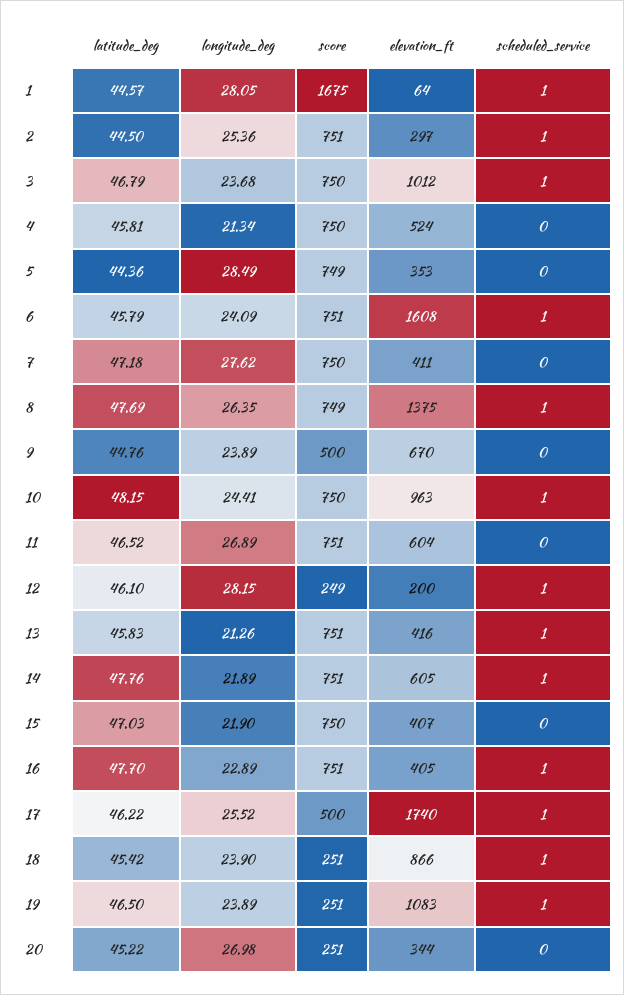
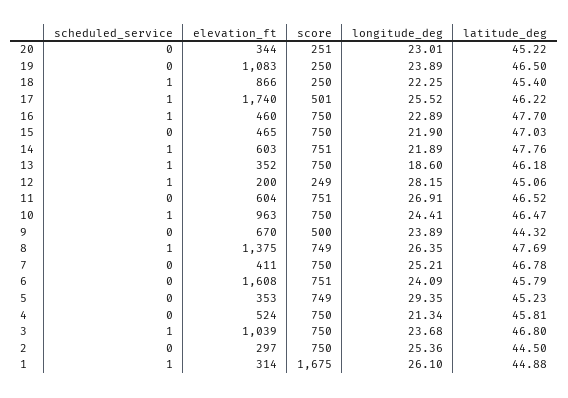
  {
    "latitude_deg": {
-     "1": 44.57,
+     "1": 44.88,
      "2": 44.5,
-     "3": 46.79,
+     "3": 46.8,
      "4": 45.81,
-     "5": 44.36,
+     "5": 45.23,
      "6": 45.79,
-     "7": 47.18,
+     "7": 46.78,
      "8": 47.69,
-     "9": 44.76,
+     "9": 44.32,
-     "10": 48.15,
+     "10": 46.47,
      "11": 46.52,
-     "12": 46.1,
+     "12": 45.06,
-     "13": 45.83,
+     "13": 46.18,
      "14": 47.76,
      "15": 47.03,
      "16": 47.7,
      "17": 46.22,
-     "18": 45.42,
+     "18": 45.4,
      "19": 46.5,
      "20": 45.22
    },
    "longitude_deg": {
-     "1": 28.05,
+     "1": 26.1,
      "2": 25.36,
      "3": 23.68,
      "4": 21.34,
-     "5": 28.49,
+     "5": 29.35,
      "6": 24.09,
-     "7": 27.62,
+     "7": 25.21,
      "8": 26.35,
      "9": 23.89,
      "10": 24.41,
-     "11": 26.89,
+     "11": 26.91,
      "12": 28.15,
-     "13": 21.26,
+     "13": 18.6,
      "14": 21.89,
      "15": 21.9,
      "16": 22.89,
      "17": 25.52,
-     "18": 23.9,
+     "18": 22.25,
      "19": 23.89,
-     "20": 26.98
+     "20": 23.01
    },
    "score": {
      "1": 1675,
-     "2": 751,
+     "2": 750,
      "3": 750,
      "4": 750,
      "5": 749,
      "6": 751,
      "7": 750,
      "8": 749,
      "9": 500,
      "10": 750,
      "11": 751,
      "12": 249,
-     "13": 751,
+     "13": 750,
      "14": 751,
      "15": 750,
-     "16": 751,
+     "16": 750,
-     "17": 500,
+     "17": 501,
-     "18": 251,
+     "18": 250,
-     "19": 251,
+     "19": 250,
      "20": 251
    },
    "elevation_ft": {
-     "1": 64,
+     "1": 314,
      "2": 297,
-     "3": 1012,
+     "3": 1039,
      "4": 524,
      "5": 353,
      "6": 1608,
      "7": 411,
      "8": 1375,
      "9": 670,
      "10": 963,
      "11": 604,
      "12": 200,
-     "13": 416,
+     "13": 352,
-     "14": 605,
+     "14": 603,
-     "15": 407,
+     "15": 465,
-     "16": 405,
+     "16": 460,
      "17": 1740,
      "18": 866,
      "19": 1083,
      "20": 344
    },
    "scheduled_service": {
      "1": 1,
-     "2": 1,
+     "2": 0,
      "3": 1,
      "4": 0,
      "5": 0,
-     "6": 1,
+     "6": 0,
      "7": 0,
      "8": 1,
      "9": 0,
      "10": 1,
      "11": 0,
      "12": 1,
      "13": 1,
      "14": 1,
      "15": 0,
      "16": 1,
      "17": 1,
      "18": 1,
-     "19": 1,
+     "19": 0,
      "20": 0
    }
  }

